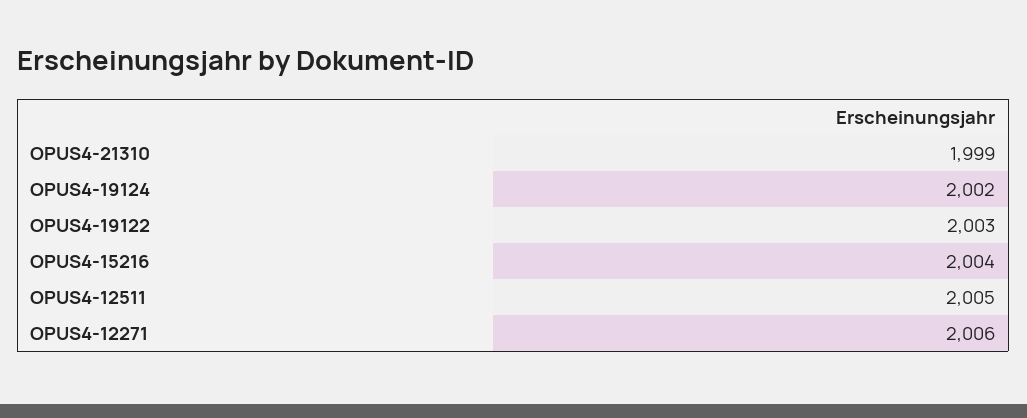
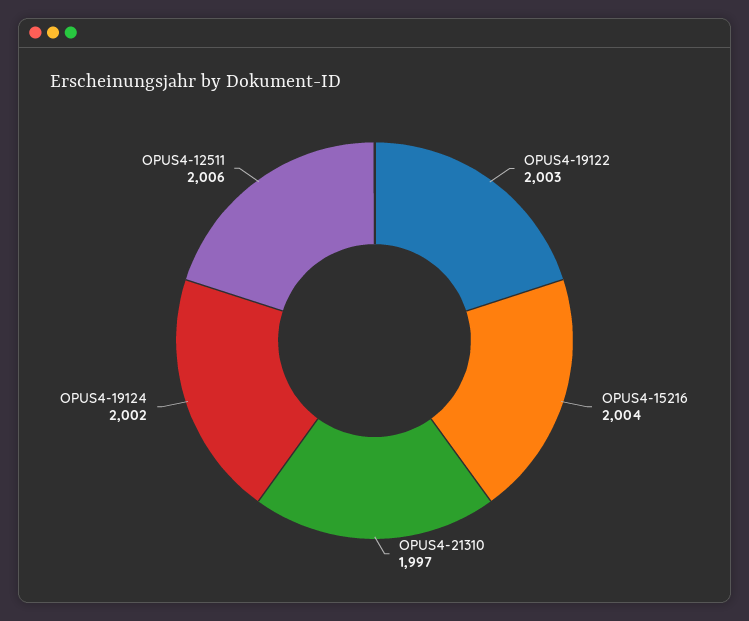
  {
-   "OPUS4-21310": 1999,
+   "OPUS4-21310": 1997,
    "OPUS4-19124": 2002,
    "OPUS4-19122": 2003,
    "OPUS4-15216": 2004,
-   "OPUS4-12511": 2005,
+   "OPUS4-12511": 2006
-   "OPUS4-12271": 2006
  }

